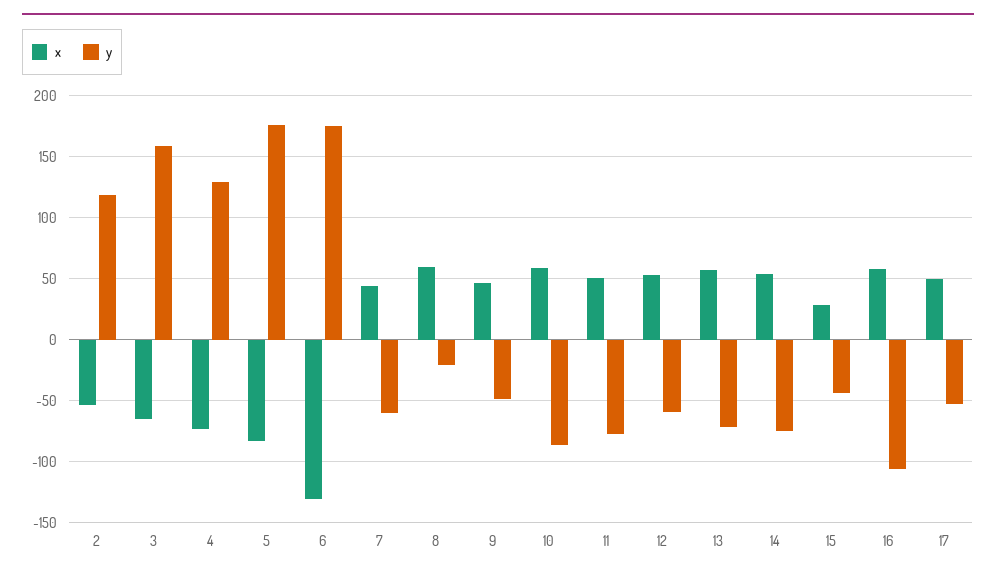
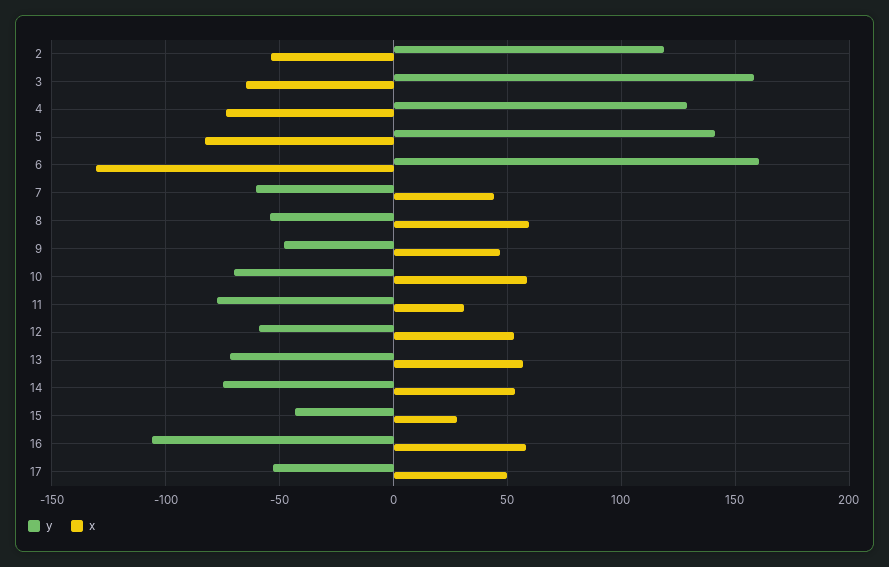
  {
    "x": {
      "2": -55,
      "3": -65,
      "4": -75,
      "5": -85,
      "6": -130,
      "7": 45,
      "8": 60,
      "9": 45,
      "10": 60,
-     "11": 50,
+     "11": 30,
      "12": 55,
      "13": 55,
      "14": 55,
      "15": 30,
      "16": 60,
      "17": 50
    },
    "y": {
      "2": 120,
      "3": 160,
      "4": 130,
-     "5": 175,
+     "5": 140,
-     "6": 175,
+     "6": 160,
      "7": -60,
-     "8": -20,
+     "8": -55,
      "9": -50,
-     "10": -85,
+     "10": -70,
      "11": -80,
      "12": -60,
      "13": -70,
      "14": -75,
      "15": -45,
      "16": -105,
      "17": -55
    }
  }

